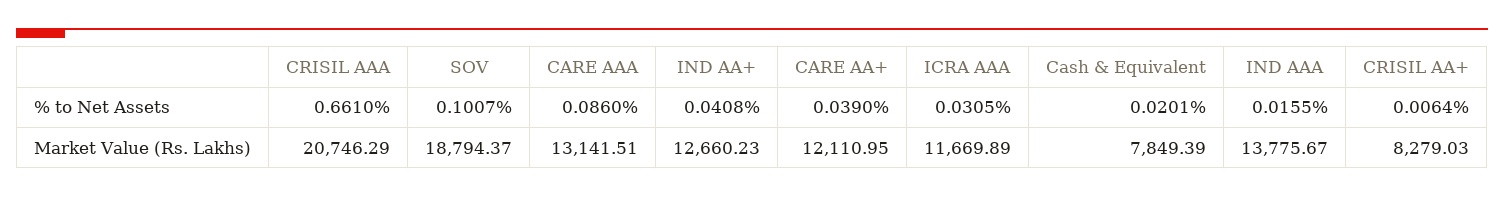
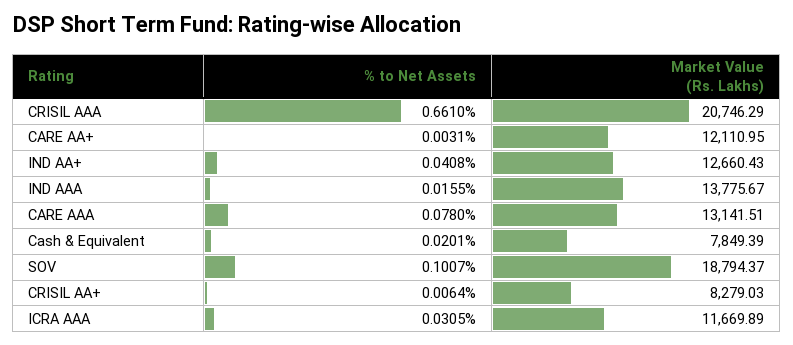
  {
    "CRISIL AAA": {
      "% to Net Assets": 0.661,
      "Market Value (Rs. Lakhs)": 20746.29
    },
    "SOV": {
      "% to Net Assets": 0.1007,
      "Market Value (Rs. Lakhs)": 18794.37
    },
    "CARE AAA": {
-     "% to Net Assets": 0.086,
+     "% to Net Assets": 0.078,
      "Market Value (Rs. Lakhs)": 13141.51
    },
    "IND AA+": {
      "% to Net Assets": 0.0408,
-     "Market Value (Rs. Lakhs)": 12660.23
+     "Market Value (Rs. Lakhs)": 12660.43
    },
    "CARE AA+": {
-     "% to Net Assets": 0.039,
+     "% to Net Assets": 0.0031,
      "Market Value (Rs. Lakhs)": 12110.95
    },
    "ICRA AAA": {
      "% to Net Assets": 0.0305,
      "Market Value (Rs. Lakhs)": 11669.89
    },
    "Cash & Equivalent": {
      "% to Net Assets": 0.0201,
      "Market Value (Rs. Lakhs)": 7849.39
    },
    "IND AAA": {
      "% to Net Assets": 0.0155,
      "Market Value (Rs. Lakhs)": 13775.67
    },
    "CRISIL AA+": {
      "% to Net Assets": 0.0064,
      "Market Value (Rs. Lakhs)": 8279.03
    }
  }

